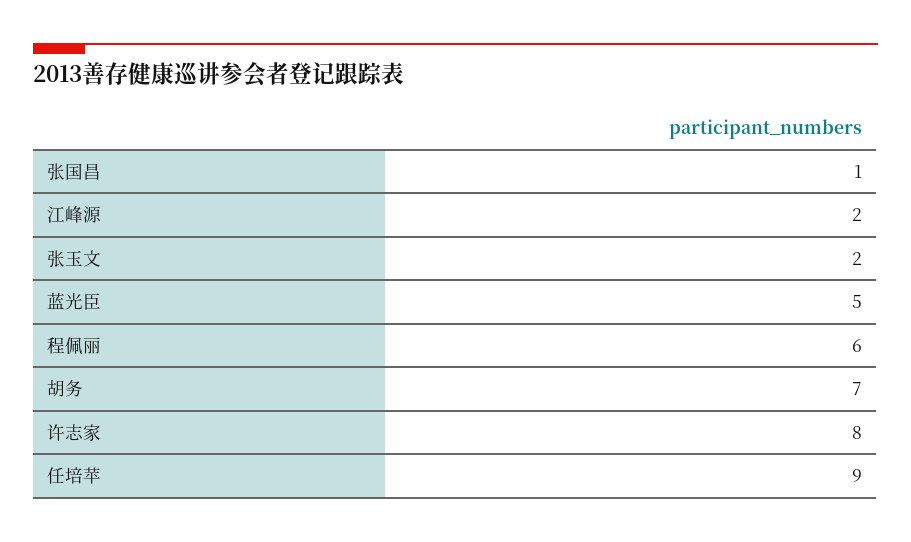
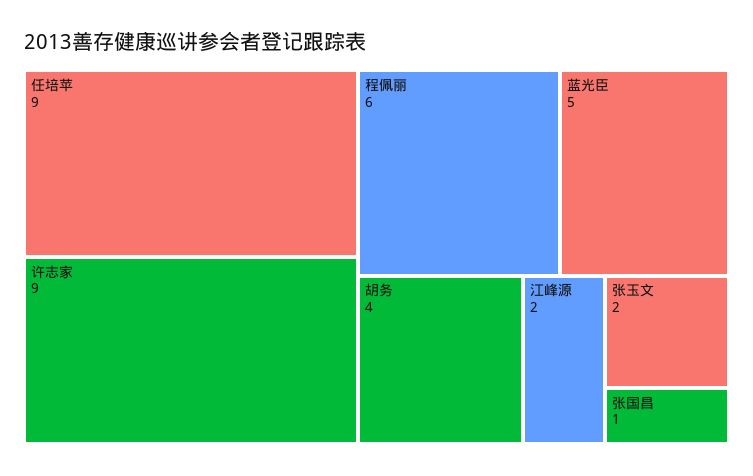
  {
    "张国昌": 1,
    "江峰源": 2,
    "张玉文": 2,
    "蓝光臣": 5,
    "程佩丽": 6,
-   "胡务": 7,
+   "胡务": 4,
-   "许志家": 8,
+   "许志家": 9,
    "任培苹": 9
  }

